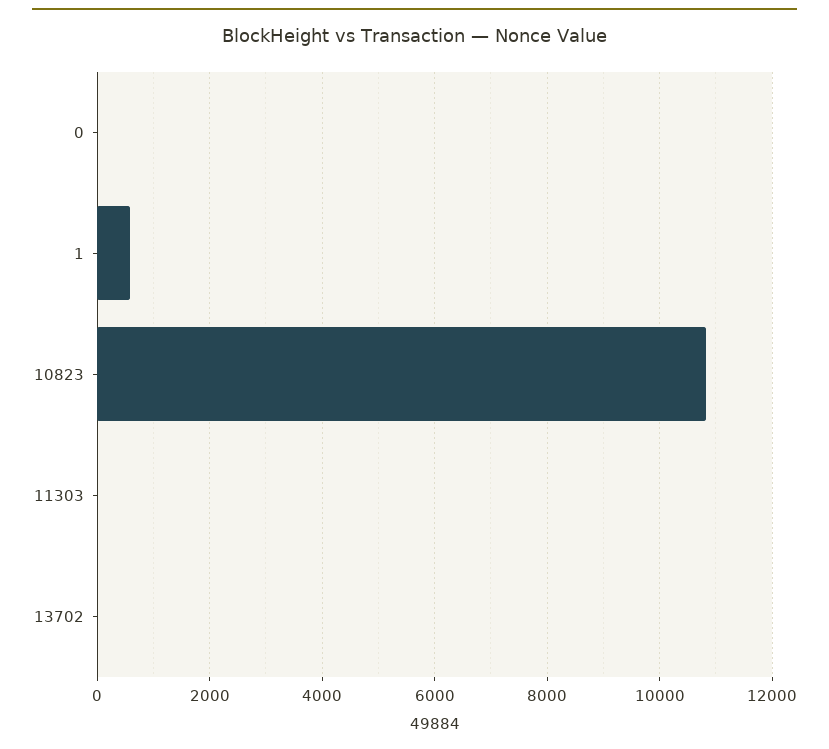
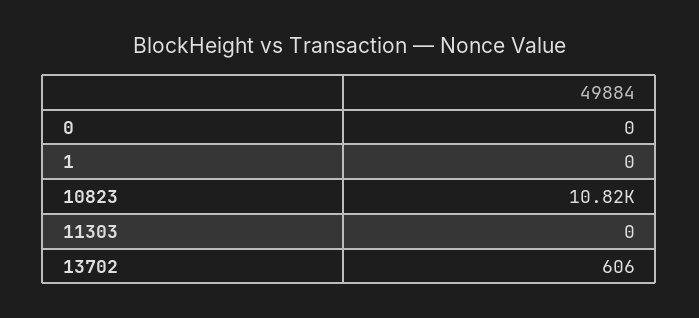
  {
    "0": 0,
-   "1": 600,
+   "1": 0,
    "10823": 10820,
    "11303": 0,
-   "13702": 0
+   "13702": 606
  }

